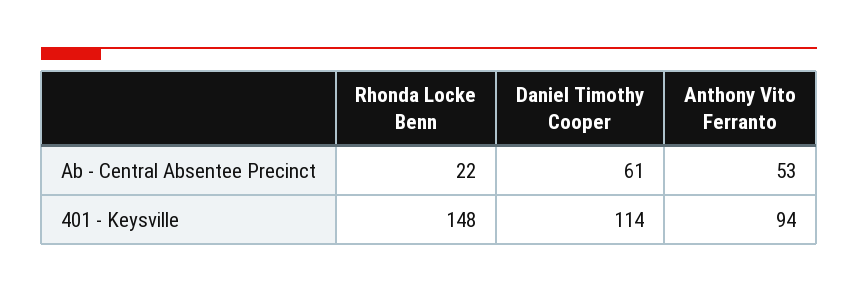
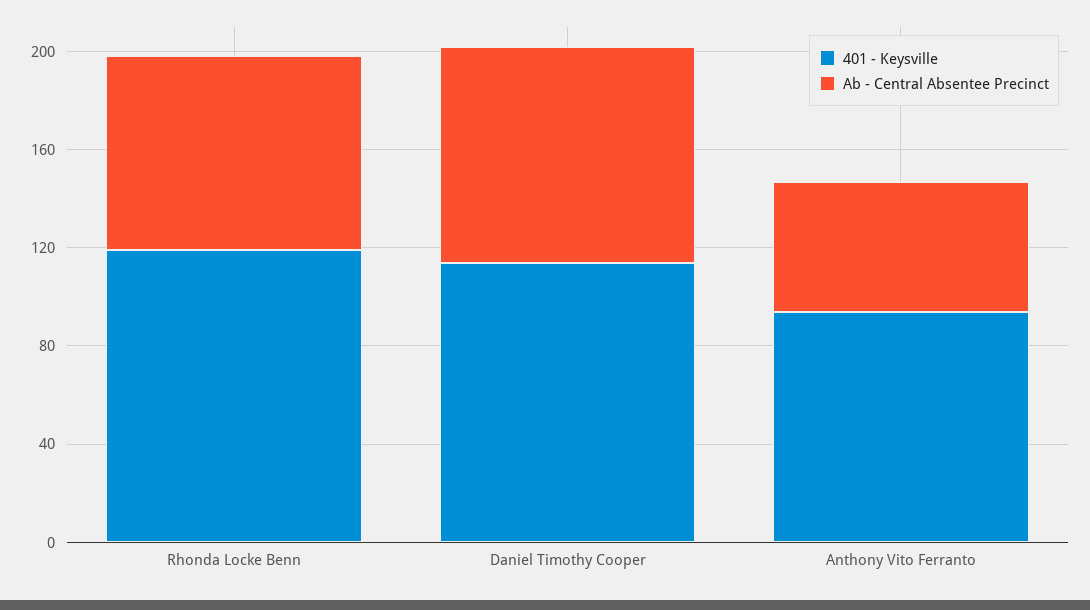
  {
    "Ab - Central Absentee Precinct": {
-     "Rhonda Locke Benn": 22,
+     "Rhonda Locke Benn": 80,
-     "Daniel Timothy Cooper": 61,
+     "Daniel Timothy Cooper": 90,
      "Anthony Vito Ferranto": 53
    },
    "401 - Keysville": {
-     "Rhonda Locke Benn": 148,
+     "Rhonda Locke Benn": 120,
      "Daniel Timothy Cooper": 114,
      "Anthony Vito Ferranto": 94
    }
  }

